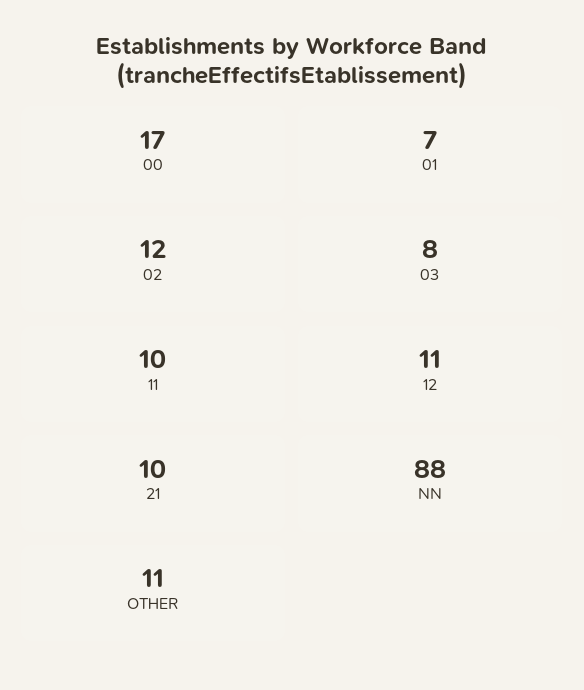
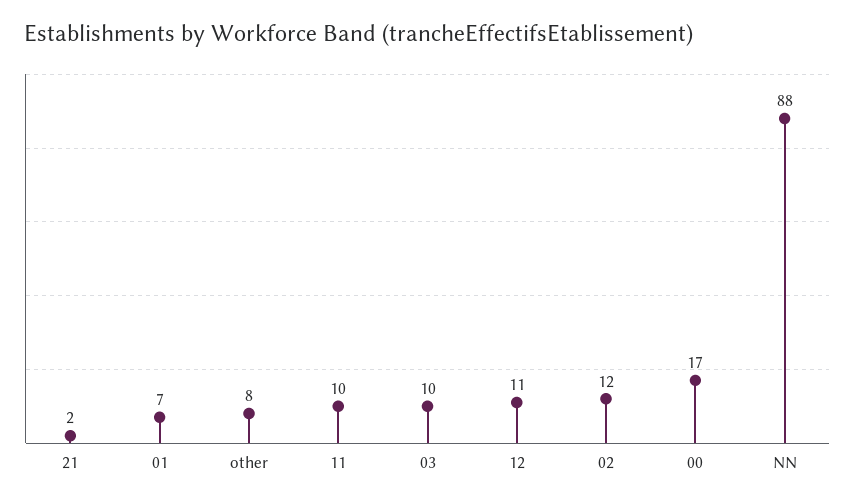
  {
    "00": 17,
    "01": 7,
    "02": 12,
-   "03": 8,
+   "03": 10,
    "11": 10,
    "12": 11,
-   "21": 10,
+   "21": 2,
    "NN": 88,
-   "OTHER": 11
+   "OTHER": 8
  }

